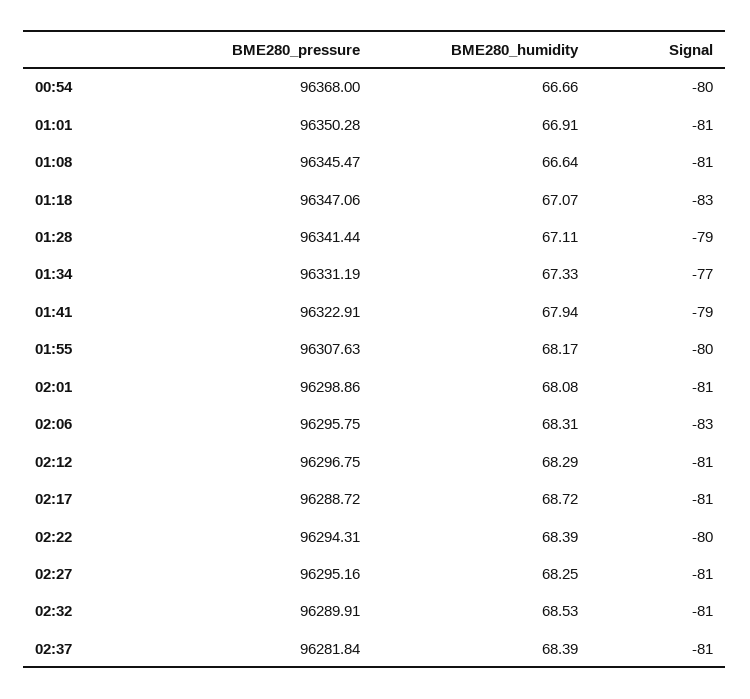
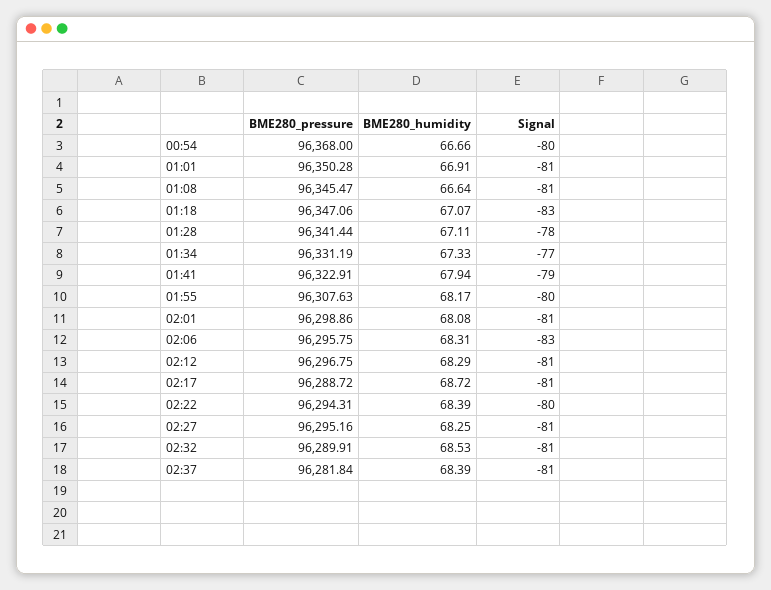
  {
    "BME280_pressure": {
      "00:54": 96368,
      "01:01": 96350.28,
      "01:08": 96345.47,
      "01:18": 96347.06,
      "01:28": 96341.44,
      "01:34": 96331.19,
      "01:41": 96322.91,
      "01:55": 96307.63,
      "02:01": 96298.86,
      "02:06": 96295.75,
      "02:12": 96296.75,
      "02:17": 96288.72,
      "02:22": 96294.31,
      "02:27": 96295.16,
      "02:32": 96289.91,
      "02:37": 96281.84
    },
    "BME280_humidity": {
      "00:54": 66.66,
      "01:01": 66.91,
      "01:08": 66.64,
      "01:18": 67.07,
      "01:28": 67.11,
      "01:34": 67.33,
      "01:41": 67.94,
      "01:55": 68.17,
      "02:01": 68.08,
      "02:06": 68.31,
      "02:12": 68.29,
      "02:17": 68.72,
      "02:22": 68.39,
      "02:27": 68.25,
      "02:32": 68.53,
      "02:37": 68.39
    },
    "Signal": {
      "00:54": -80,
      "01:01": -81,
      "01:08": -81,
      "01:18": -83,
-     "01:28": -79,
+     "01:28": -78,
      "01:34": -77,
      "01:41": -79,
      "01:55": -80,
      "02:01": -81,
      "02:06": -83,
      "02:12": -81,
      "02:17": -81,
      "02:22": -80,
      "02:27": -81,
      "02:32": -81,
      "02:37": -81
    }
  }

